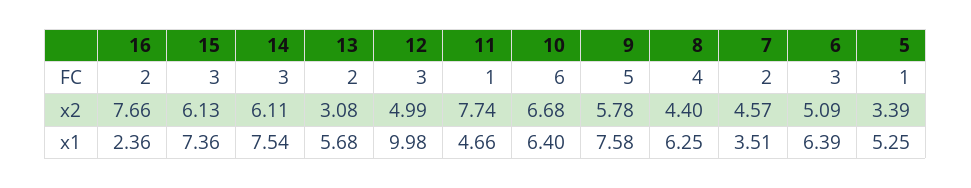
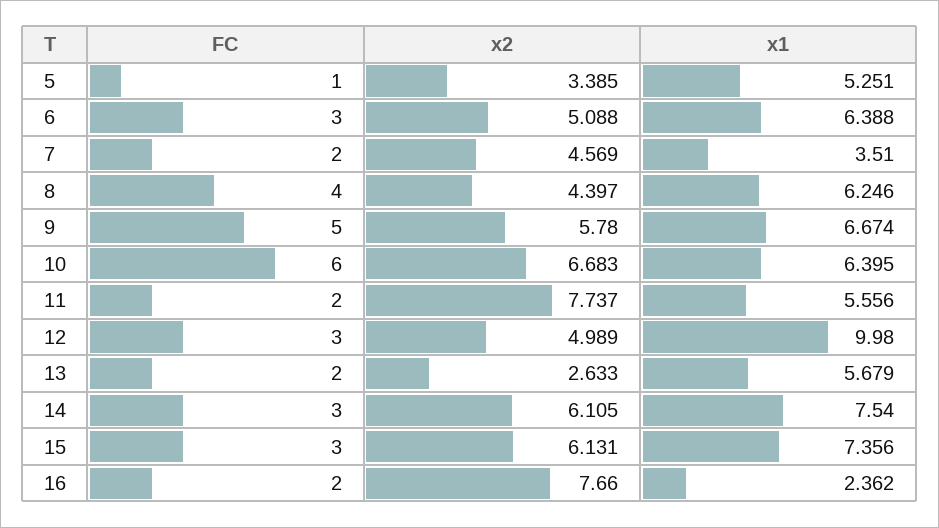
  {
    "16": {
      "FC": 2,
      "x2": 7.66,
      "x1": 2.362
    },
    "15": {
      "FC": 3,
      "x2": 6.131,
      "x1": 7.356
    },
    "14": {
      "FC": 3,
      "x2": 6.105,
      "x1": 7.54
    },
    "13": {
      "FC": 2,
-     "x2": 3.08,
+     "x2": 2.633,
      "x1": 5.679
    },
    "12": {
      "FC": 3,
      "x2": 4.989,
      "x1": 9.98
    },
    "11": {
-     "FC": 1,
+     "FC": 2,
      "x2": 7.737,
-     "x1": 4.66
+     "x1": 5.556
    },
    "10": {
      "FC": 6,
      "x2": 6.683,
      "x1": 6.395
    },
    "9": {
      "FC": 5,
      "x2": 5.78,
-     "x1": 7.58
+     "x1": 6.674
    },
    "8": {
      "FC": 4,
      "x2": 4.397,
      "x1": 6.246
    },
    "7": {
      "FC": 2,
      "x2": 4.569,
      "x1": 3.51
    },
    "6": {
      "FC": 3,
      "x2": 5.088,
      "x1": 6.388
    },
    "5": {
      "FC": 1,
      "x2": 3.385,
      "x1": 5.251
    }
  }

